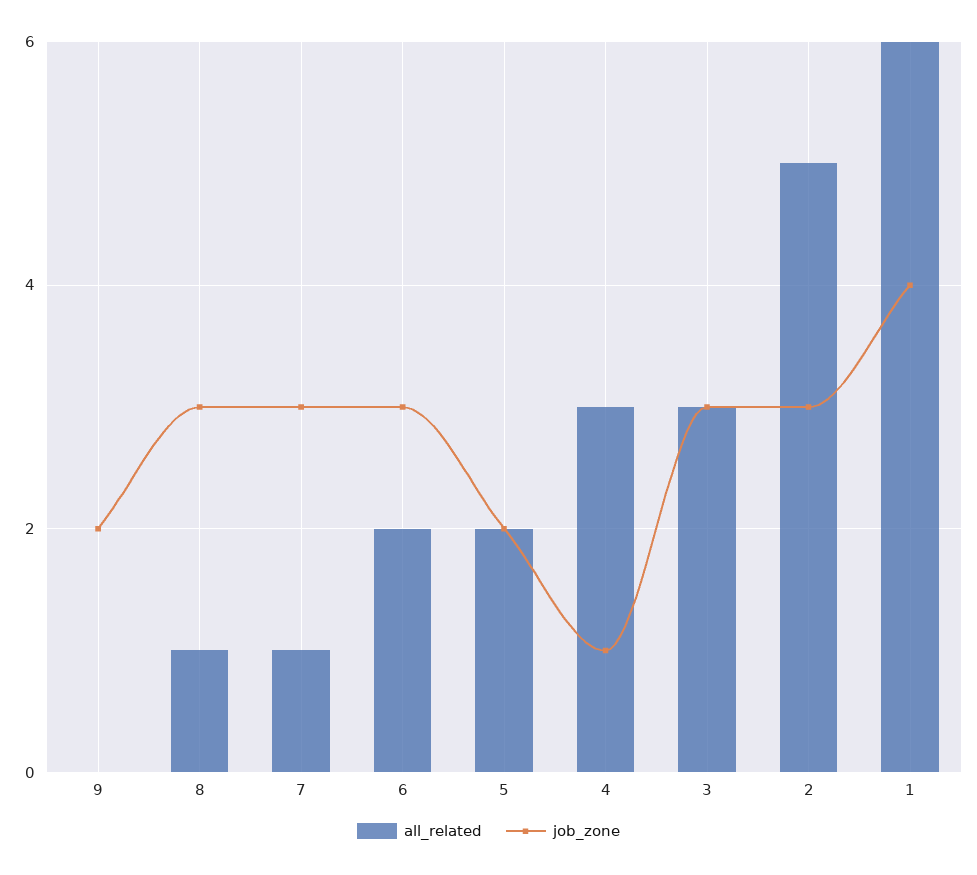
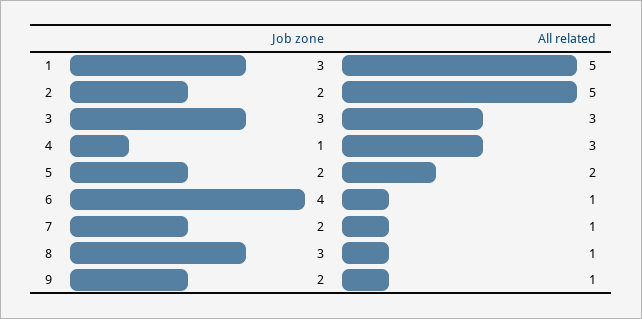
  {
    "all_related": {
-     "9": 0,
+     "9": 1,
      "8": 1,
      "7": 1,
-     "6": 2,
+     "6": 1,
      "5": 2,
      "4": 3,
      "3": 3,
      "2": 5,
-     "1": 6
+     "1": 5
    },
    "job_zone": {
      "9": 2,
      "8": 3,
-     "7": 3,
+     "7": 2,
-     "6": 3,
+     "6": 4,
      "5": 2,
      "4": 1,
      "3": 3,
-     "2": 3,
+     "2": 2,
-     "1": 4
+     "1": 3
    }
  }

